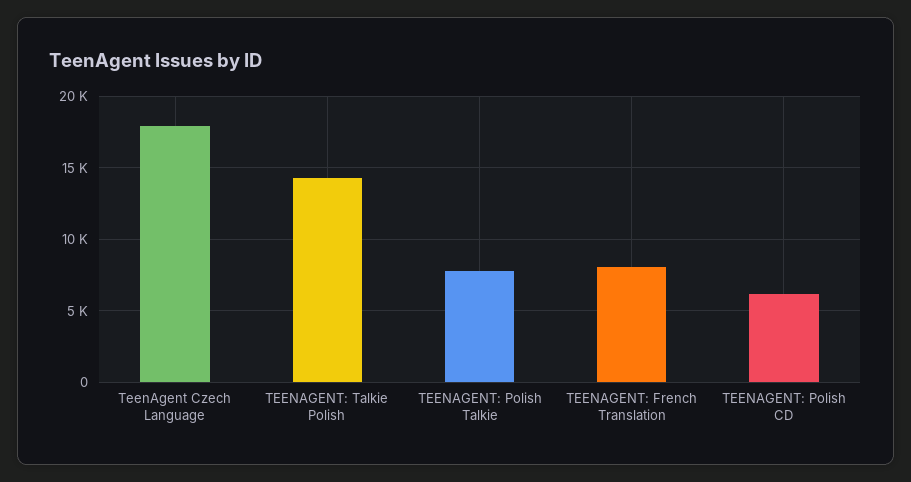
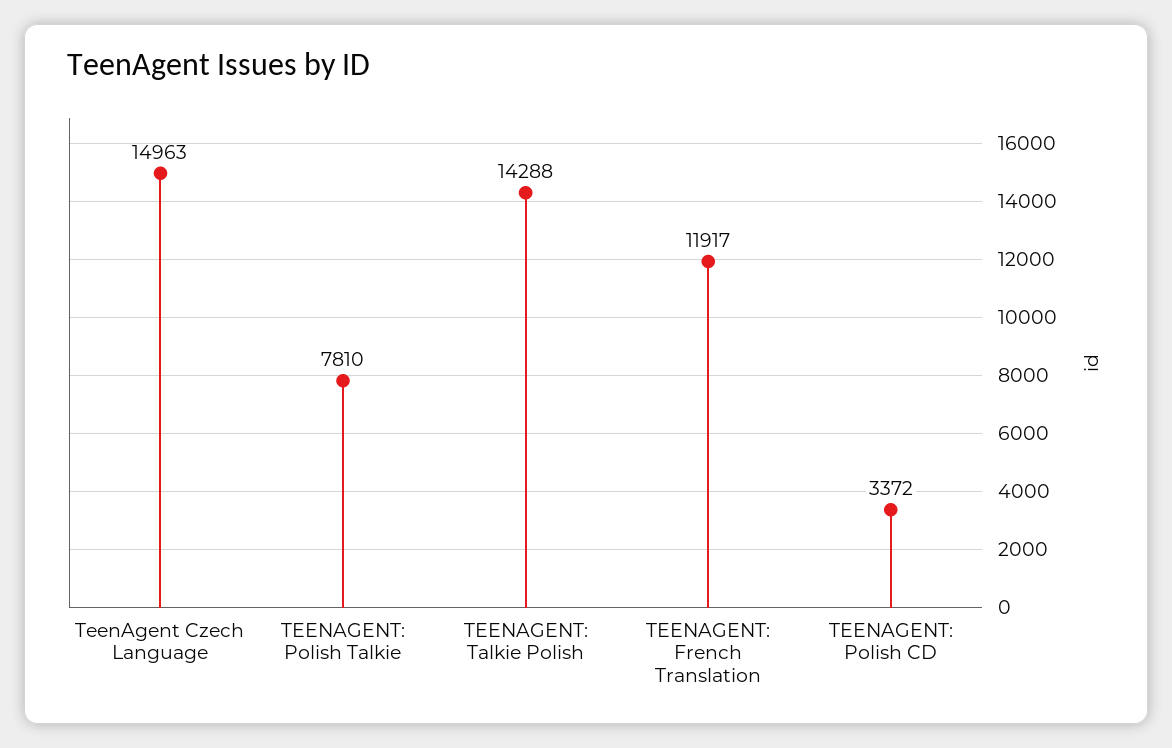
  {
-   "TeenAgent Czech Language": 18000,
+   "TeenAgent Czech Language": 14963,
    "TEENAGENT: Talkie Polish": 14288,
    "TEENAGENT: Polish Talkie": 7810,
-   "TEENAGENT: French Translation": 8000,
+   "TEENAGENT: French Translation": 11917,
-   "TEENAGENT: Polish CD": 6000
+   "TEENAGENT: Polish CD": 3372
  }

